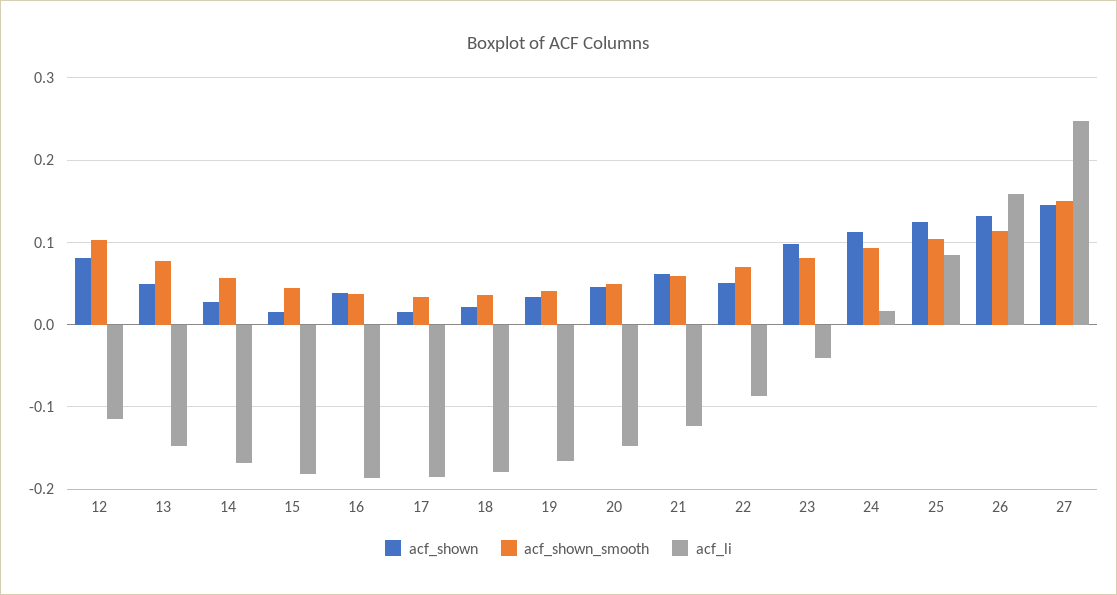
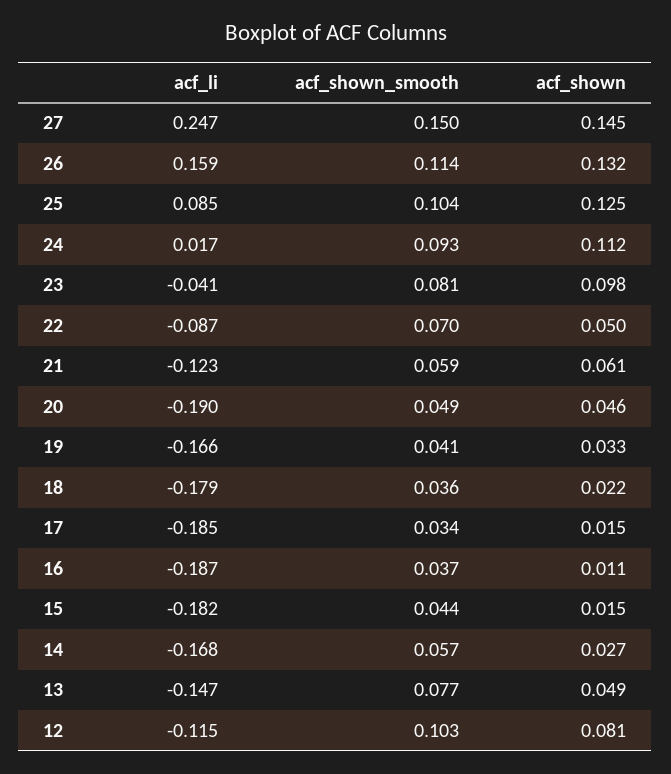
  {
    "acf_shown": {
      "12": 0.081,
      "13": 0.049,
      "14": 0.027,
      "15": 0.015,
-     "16": 0.04,
+     "16": 0.011,
      "17": 0.015,
      "18": 0.022,
      "19": 0.033,
      "20": 0.046,
      "21": 0.061,
      "22": 0.05,
      "23": 0.098,
      "24": 0.112,
      "25": 0.125,
      "26": 0.132,
      "27": 0.145
    },
    "acf_shown_smooth": {
      "12": 0.103,
      "13": 0.077,
      "14": 0.057,
      "15": 0.044,
      "16": 0.037,
      "17": 0.034,
      "18": 0.036,
      "19": 0.041,
      "20": 0.049,
      "21": 0.059,
      "22": 0.07,
      "23": 0.081,
      "24": 0.093,
      "25": 0.104,
      "26": 0.114,
      "27": 0.15
    },
    "acf_li": {
      "12": -0.115,
      "13": -0.147,
      "14": -0.168,
      "15": -0.182,
      "16": -0.187,
      "17": -0.185,
      "18": -0.179,
      "19": -0.166,
-     "20": -0.15,
+     "20": -0.19,
      "21": -0.123,
      "22": -0.087,
      "23": -0.041,
      "24": 0.017,
      "25": 0.085,
      "26": 0.159,
      "27": 0.247
    }
  }

